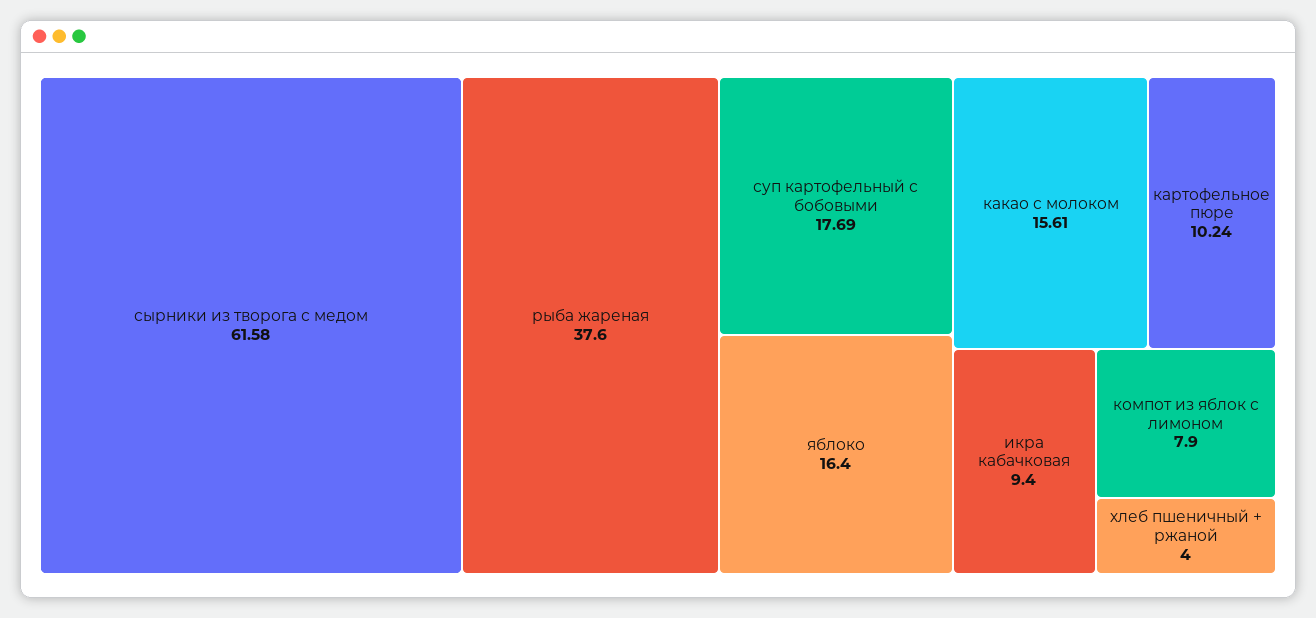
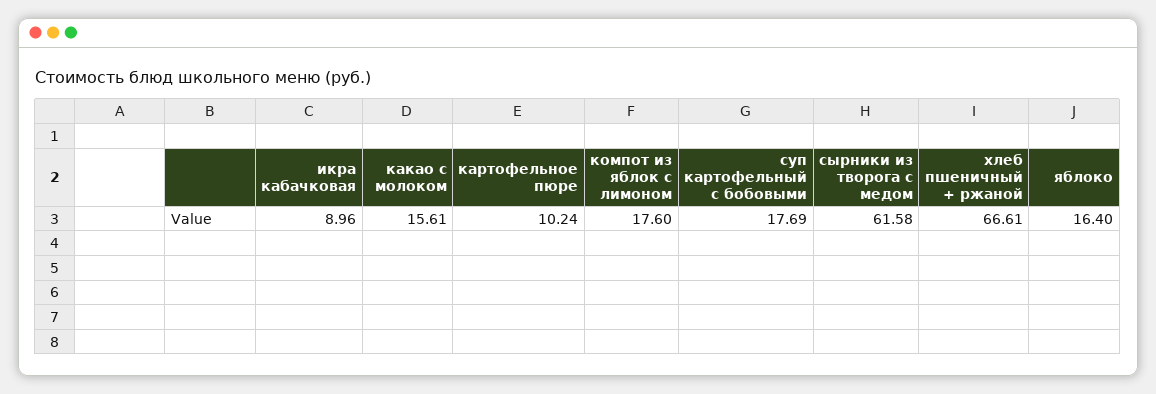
  {
    "сырники из творога с медом": 61.58,
-   "рыба жареная": 37.6,
    "суп картофельный с бобовыми": 17.69,
    "яблоко": 16.4,
    "какао с молоком": 15.61,
    "картофельное пюре": 10.24,
-   "икра кабачковая": 9.4,
+   "икра кабачковая": 8.96,
-   "компот из яблок с лимоном": 7.9,
+   "компот из яблок с лимоном": 17.6,
-   "хлеб пшеничный + ржаной": 4
+   "хлеб пшеничный + ржаной": 66.61
  }

